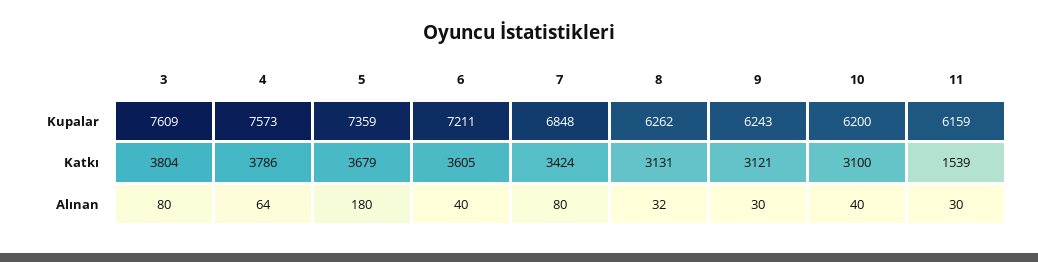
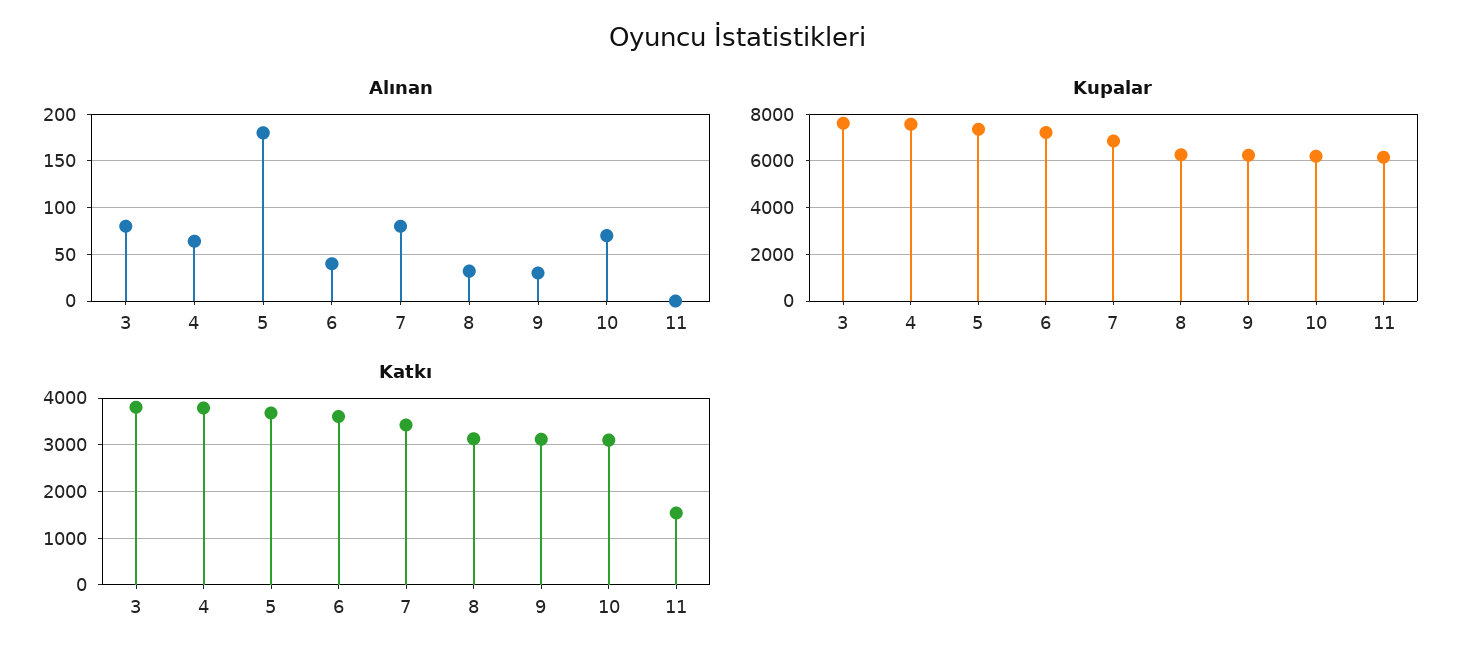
  {
    "Kupalar": {
      "3": 7609,
      "4": 7573,
      "5": 7359,
      "6": 7211,
      "7": 6848,
      "8": 6262,
      "9": 6243,
      "10": 6200,
      "11": 6159
    },
    "Katkı": {
      "3": 3804,
      "4": 3786,
      "5": 3679,
      "6": 3605,
      "7": 3424,
      "8": 3131,
      "9": 3121,
      "10": 3100,
      "11": 1539
    },
    "Alınan": {
      "3": 80,
      "4": 64,
      "5": 180,
      "6": 40,
      "7": 80,
      "8": 32,
      "9": 30,
-     "10": 40,
+     "10": 70,
-     "11": 30
+     "11": 0
    }
  }

